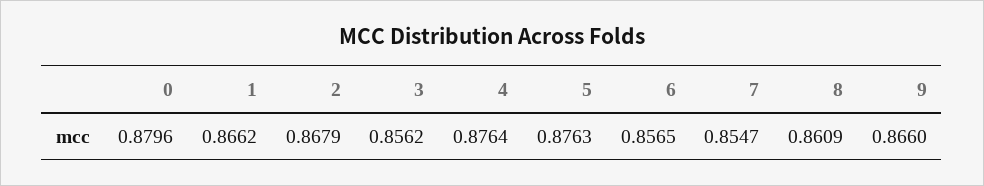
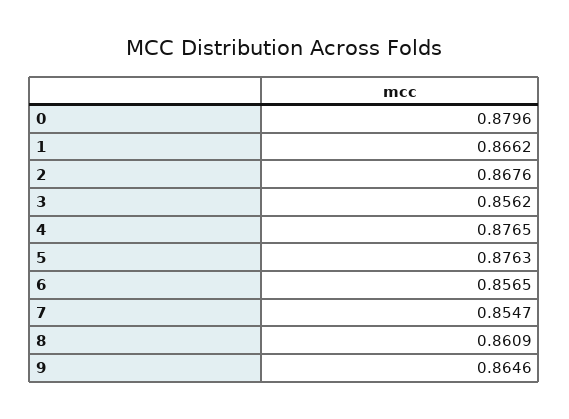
  {
    "0": 0.8796,
    "1": 0.8662,
-   "2": 0.8679,
+   "2": 0.8676,
    "3": 0.8562,
-   "4": 0.8764,
+   "4": 0.8765,
    "5": 0.8763,
    "6": 0.8565,
    "7": 0.8547,
    "8": 0.8609,
-   "9": 0.866
+   "9": 0.8646
  }

